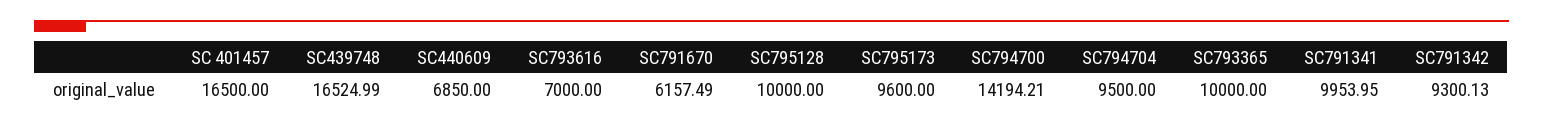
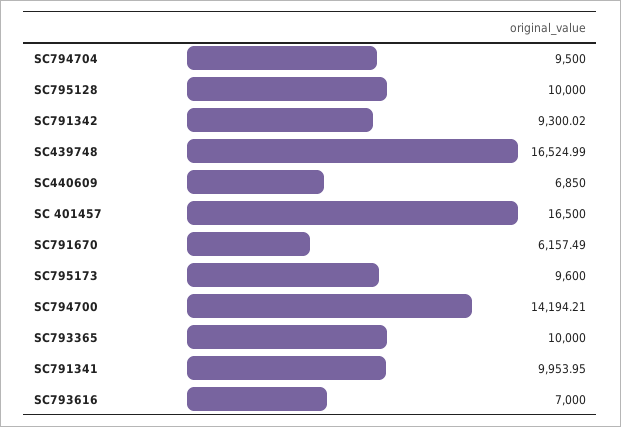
  {
    "SC 401457": 16500,
    "SC439748": 16524.99,
    "SC440609": 6850,
    "SC793616": 7000,
    "SC791670": 6157.49,
    "SC795128": 10000,
    "SC795173": 9600,
    "SC794700": 14194.21,
    "SC794704": 9500,
    "SC793365": 10000,
    "SC791341": 9953.95,
-   "SC791342": 9300.13
+   "SC791342": 9300.02
  }

